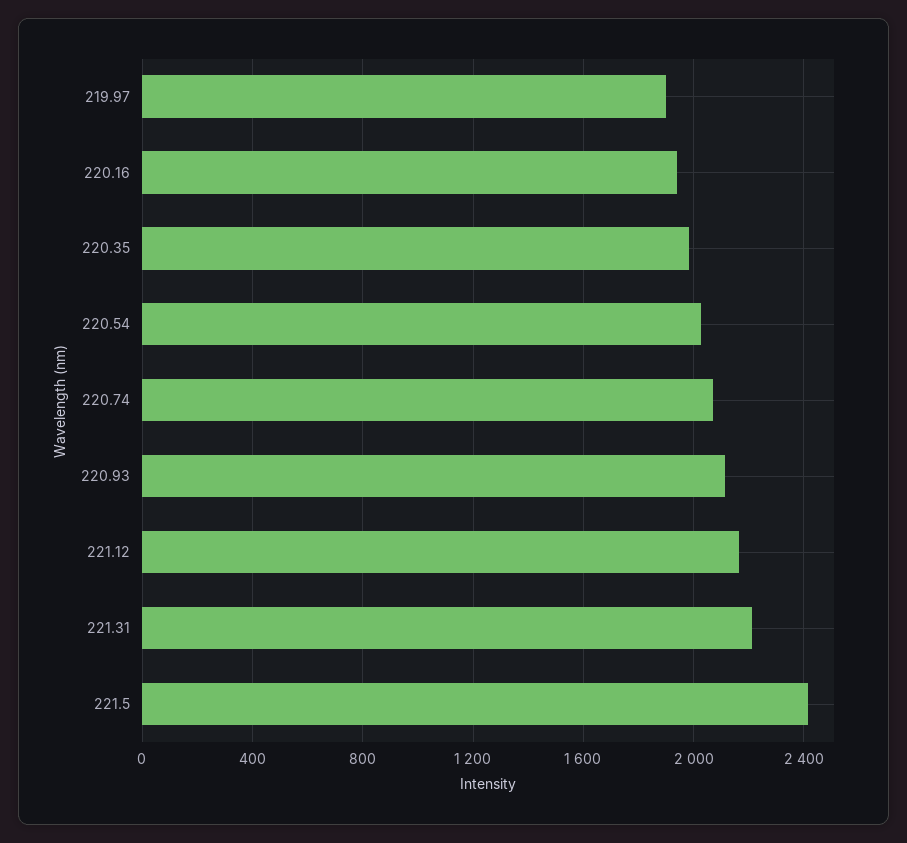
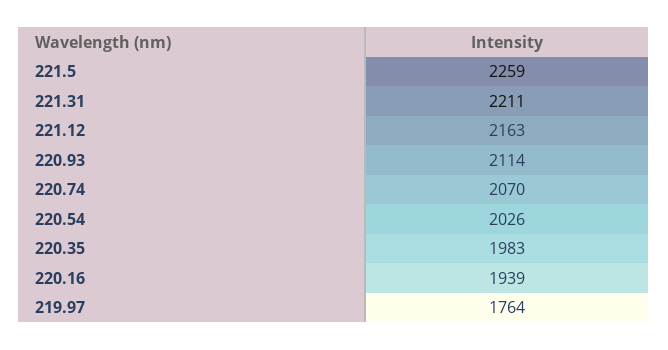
  {
-   "219.97": 1900,
+   "219.97": 1764,
    "220.16": 1939,
    "220.35": 1983,
    "220.54": 2026,
    "220.74": 2070,
    "220.93": 2114,
    "221.12": 2163,
    "221.31": 2211,
-   "221.5": 2400
+   "221.5": 2259
  }

